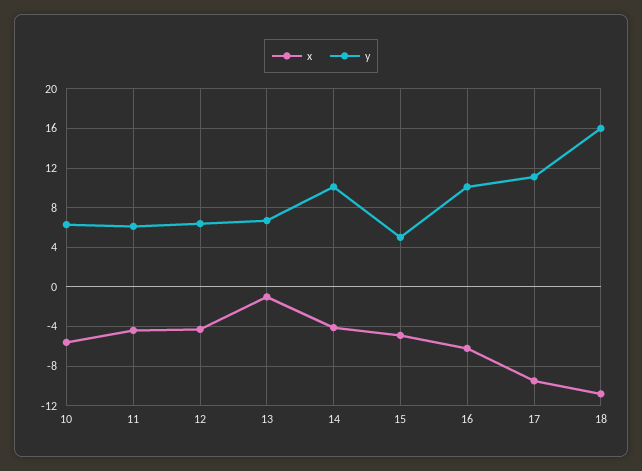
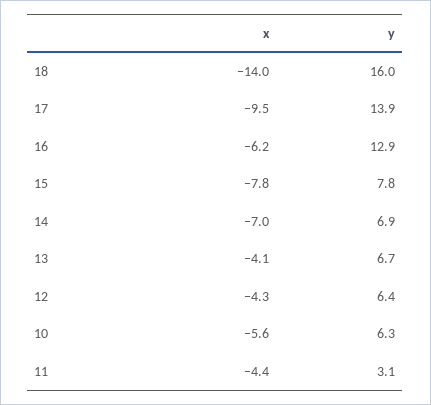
  {
    "x": {
      "10": -5.6,
      "11": -4.4,
      "12": -4.3,
-     "13": -1,
+     "13": -4.1,
-     "14": -4,
+     "14": -7,
-     "15": -5,
+     "15": -7.8,
      "16": -6.2,
      "17": -9.5,
-     "18": -11
+     "18": -14
    },
    "y": {
      "10": 6.3,
-     "11": 6,
+     "11": 3.1,
      "12": 6.4,
      "13": 6.7,
-     "14": 10,
+     "14": 6.9,
-     "15": 5,
+     "15": 7.8,
-     "16": 10,
+     "16": 12.9,
-     "17": 11,
+     "17": 13.9,
      "18": 16
    }
  }

